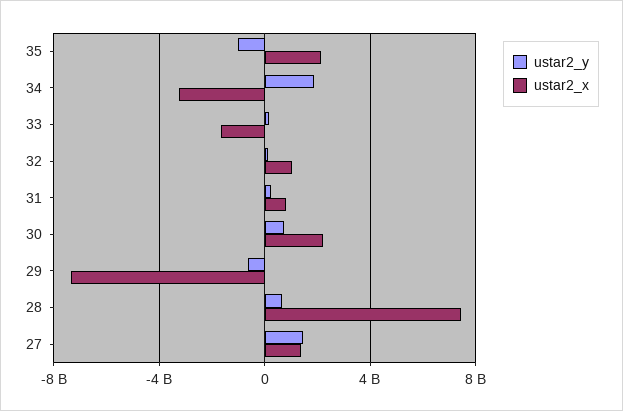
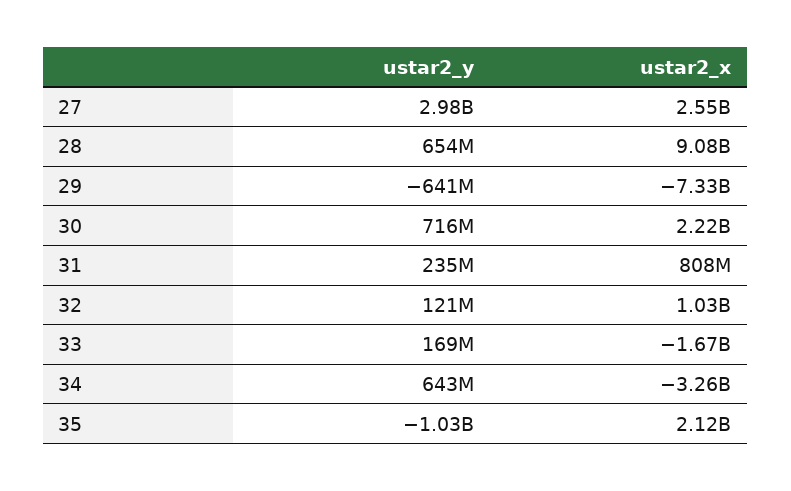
  {
    "ustar2_y": {
      "35": -1030000000,
-     "34": 2000000000,
+     "34": 643000000,
      "33": 169000000,
      "32": 121000000,
      "31": 235000000,
      "30": 716000000,
      "29": -641000000,
      "28": 654000000,
-     "27": 1500000000
+     "27": 2980000000
    },
    "ustar2_x": {
      "35": 2120000000,
      "34": -3260000000,
      "33": -1670000000,
      "32": 1030000000,
      "31": 808000000,
      "30": 2220000000,
      "29": -7330000000,
-     "28": 7500000000,
+     "28": 9080000000,
-     "27": 1500000000
+     "27": 2550000000
    }
  }

